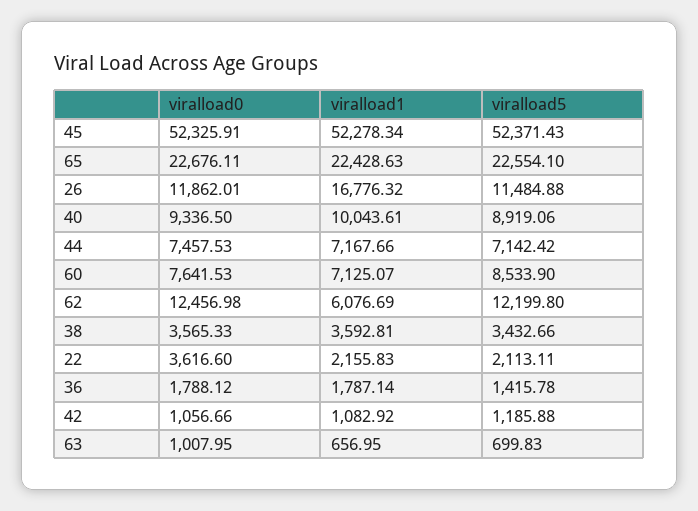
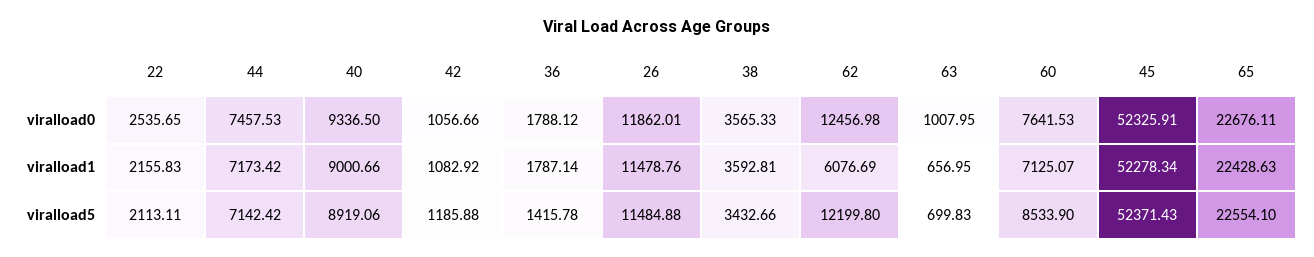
  {
    "viralload0": {
      "45": 52325.91,
      "65": 22676.11,
      "26": 11862.01,
      "40": 9336.5,
      "44": 7457.53,
      "60": 7641.53,
      "62": 12456.98,
      "38": 3565.33,
-     "22": 3616.6,
+     "22": 2535.65,
      "36": 1788.12,
      "42": 1056.66,
      "63": 1007.95
    },
    "viralload1": {
      "45": 52278.34,
      "65": 22428.63,
-     "26": 16776.32,
+     "26": 11478.76,
-     "40": 10043.61,
+     "40": 9000.66,
-     "44": 7167.66,
+     "44": 7173.42,
      "60": 7125.07,
      "62": 6076.69,
      "38": 3592.81,
      "22": 2155.83,
      "36": 1787.14,
      "42": 1082.92,
      "63": 656.95
    },
    "viralload5": {
      "45": 52371.43,
      "65": 22554.1,
      "26": 11484.88,
      "40": 8919.06,
      "44": 7142.42,
      "60": 8533.9,
      "62": 12199.8,
      "38": 3432.66,
      "22": 2113.11,
      "36": 1415.78,
      "42": 1185.88,
      "63": 699.83
    }
  }

